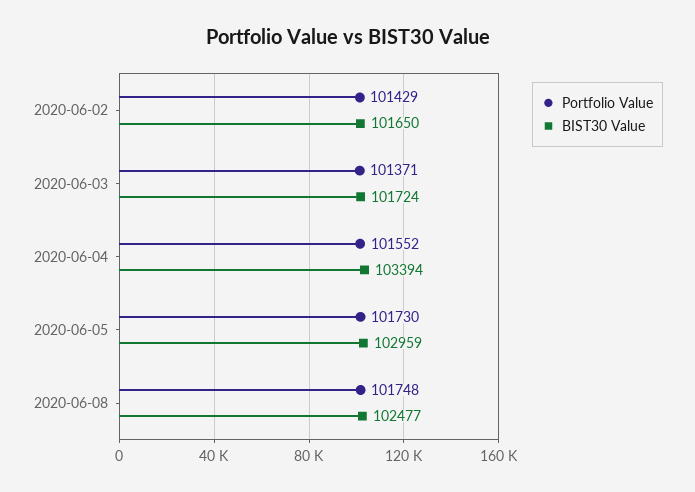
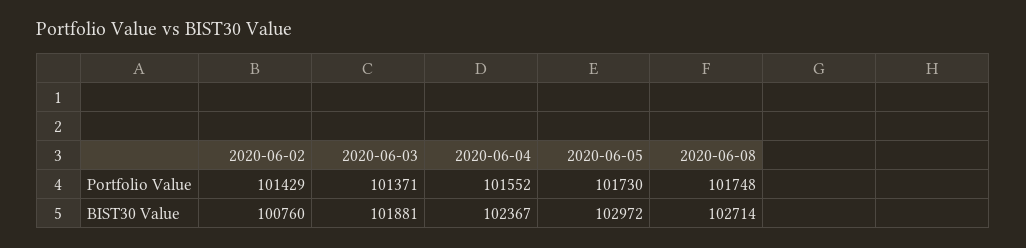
  {
    "Portfolio Value": {
      "2020-06-02": 101429,
      "2020-06-03": 101371,
      "2020-06-04": 101552,
      "2020-06-05": 101730,
      "2020-06-08": 101748
    },
    "BIST30 Value": {
-     "2020-06-02": 101650,
+     "2020-06-02": 100760,
-     "2020-06-03": 101724,
+     "2020-06-03": 101881,
-     "2020-06-04": 103394,
+     "2020-06-04": 102367,
-     "2020-06-05": 102959,
+     "2020-06-05": 102972,
-     "2020-06-08": 102477
+     "2020-06-08": 102714
    }
  }

